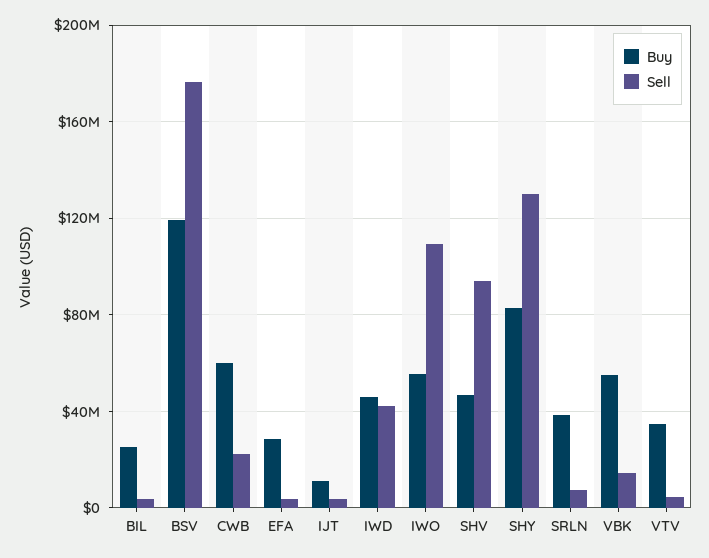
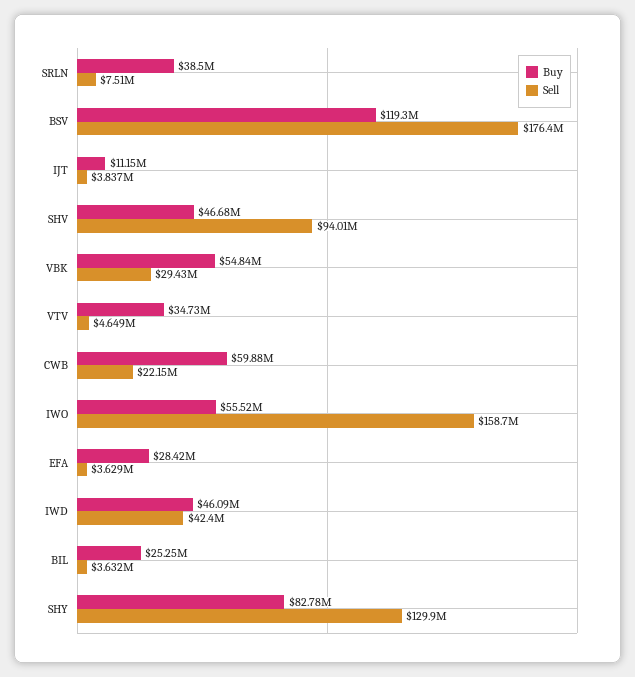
  {
    "Buy": {
      "BIL": 25250000,
      "BSV": 119300000,
      "CWB": 59880000,
      "EFA": 28420000,
      "IJT": 11150000,
      "IWD": 46090000,
      "IWO": 55520000,
      "SHV": 46680000,
      "SHY": 82780000,
      "SRLN": 38500000,
      "VBK": 54840000,
      "VTV": 34730000
    },
    "Sell": {
      "BIL": 3632000,
      "BSV": 176400000,
      "CWB": 22150000,
      "EFA": 3629000,
      "IJT": 3837000,
      "IWD": 42400000,
-     "IWO": 110000000,
+     "IWO": 158700000,
      "SHV": 94010000,
      "SHY": 129900000,
      "SRLN": 7510000,
-     "VBK": 15000000,
+     "VBK": 29430000,
      "VTV": 4649000
    }
  }

